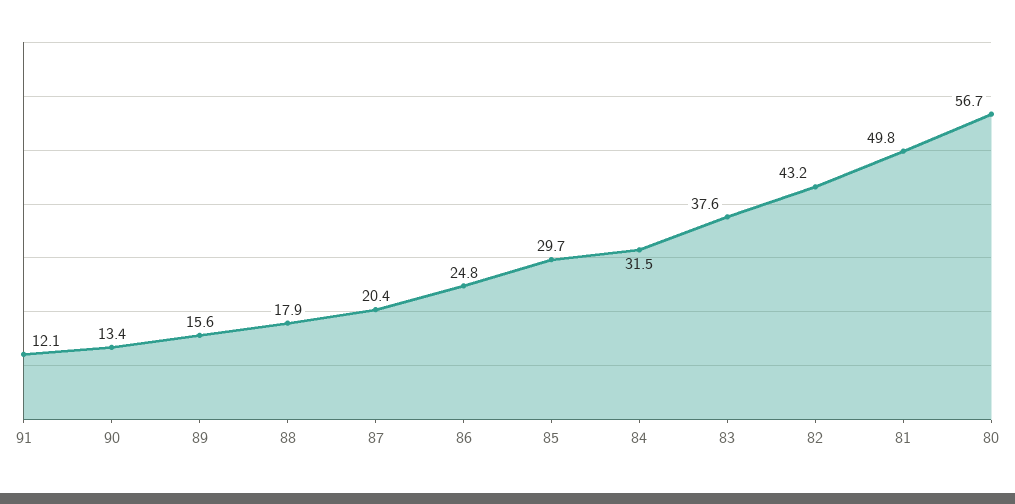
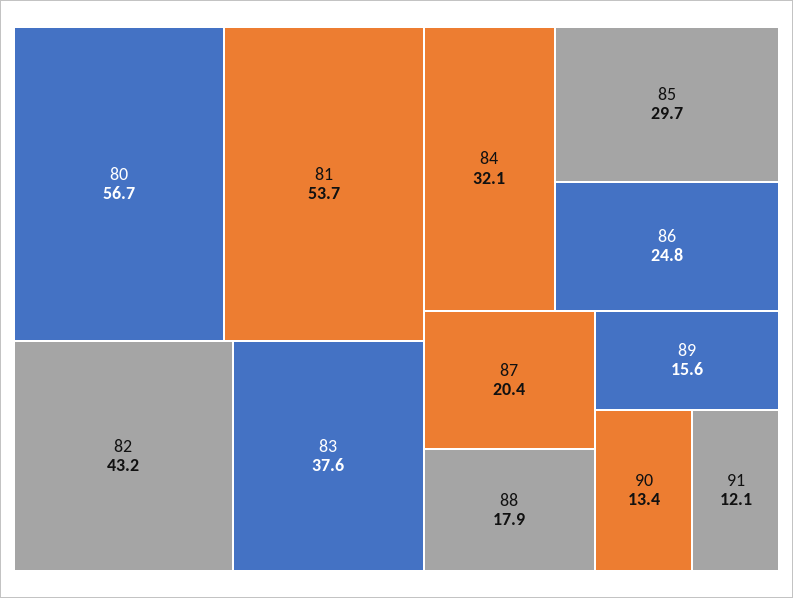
  {
    "91": 12.1,
    "90": 13.4,
    "89": 15.6,
    "88": 17.9,
    "87": 20.4,
    "86": 24.8,
    "85": 29.7,
-   "84": 31.5,
+   "84": 32.1,
    "83": 37.6,
    "82": 43.2,
-   "81": 49.8,
+   "81": 53.7,
    "80": 56.7
  }

